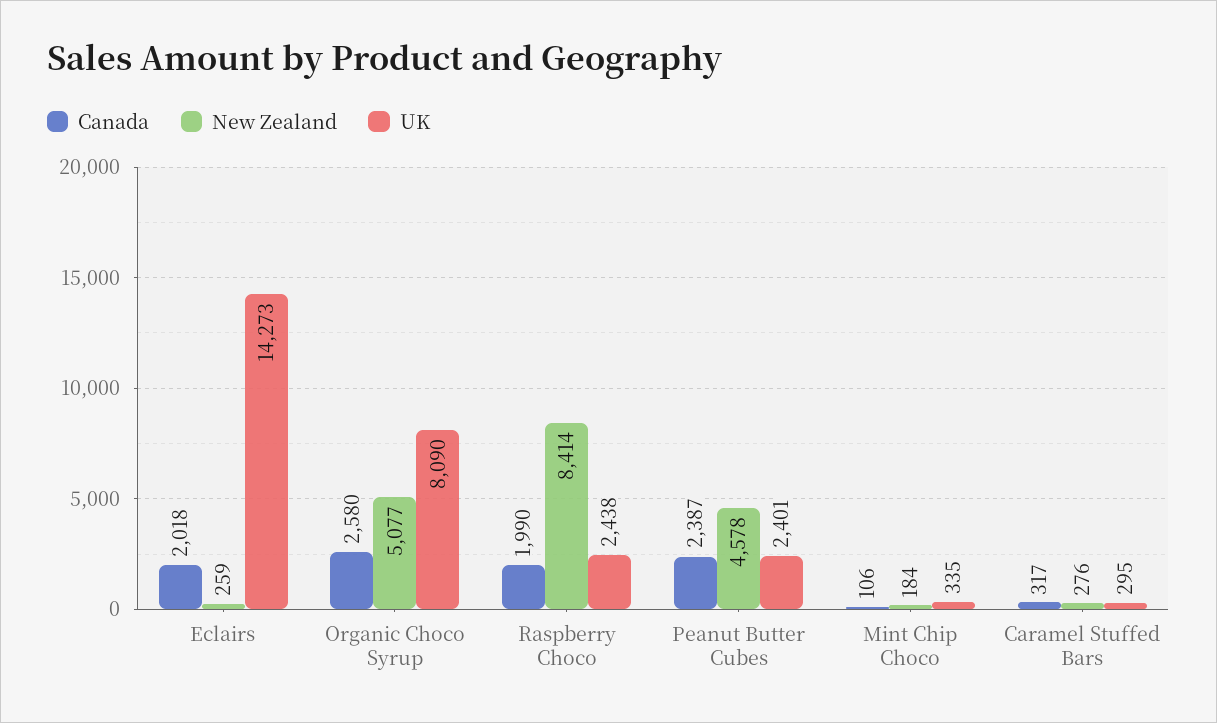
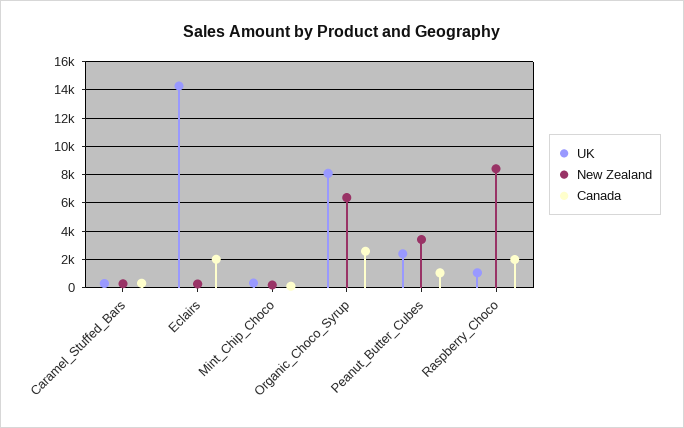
  {
    "Canada": {
      "Eclairs": 2018,
      "Organic Choco Syrup": 2580,
      "Raspberry Choco": 1990,
-     "Peanut Butter Cubes": 2387,
+     "Peanut Butter Cubes": 1000,
      "Mint Chip Choco": 106,
      "Caramel Stuffed Bars": 317
    },
    "New Zealand": {
      "Eclairs": 259,
-     "Organic Choco Syrup": 5077,
+     "Organic Choco Syrup": 6500,
      "Raspberry Choco": 8414,
-     "Peanut Butter Cubes": 4578,
+     "Peanut Butter Cubes": 3500,
      "Mint Chip Choco": 184,
      "Caramel Stuffed Bars": 276
    },
    "UK": {
      "Eclairs": 14273,
      "Organic Choco Syrup": 8090,
-     "Raspberry Choco": 2438,
+     "Raspberry Choco": 1000,
      "Peanut Butter Cubes": 2401,
      "Mint Chip Choco": 335,
      "Caramel Stuffed Bars": 295
    }
  }

